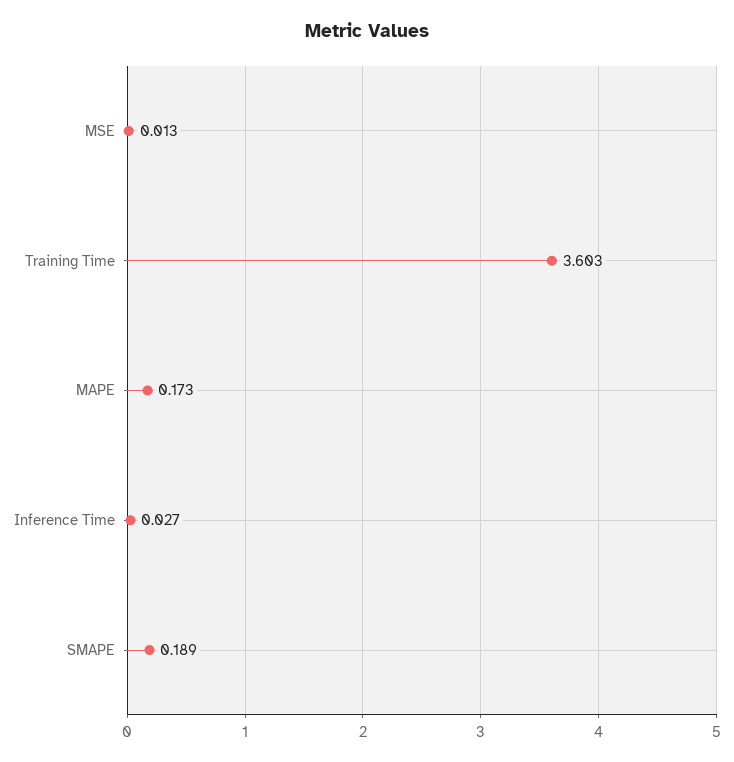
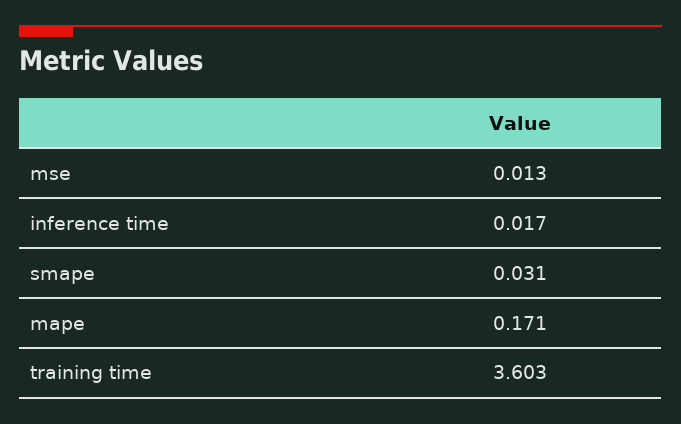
  {
    "MSE": 0.013,
    "Training Time": 3.603,
-   "MAPE": 0.173,
+   "MAPE": 0.171,
-   "Inference Time": 0.027,
+   "Inference Time": 0.017,
-   "SMAPE": 0.189
+   "SMAPE": 0.031
  }

